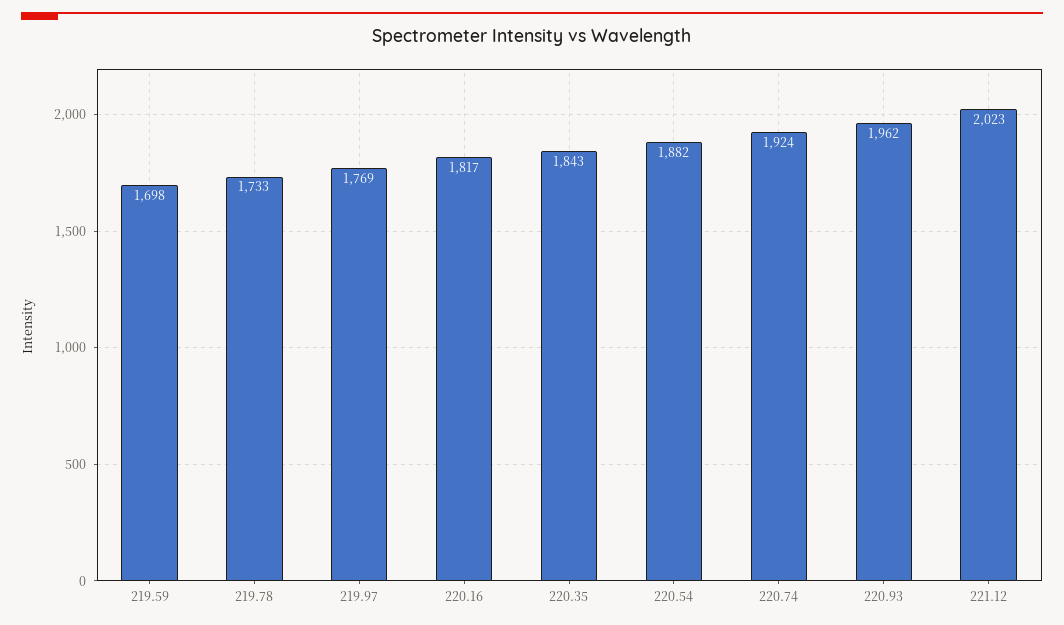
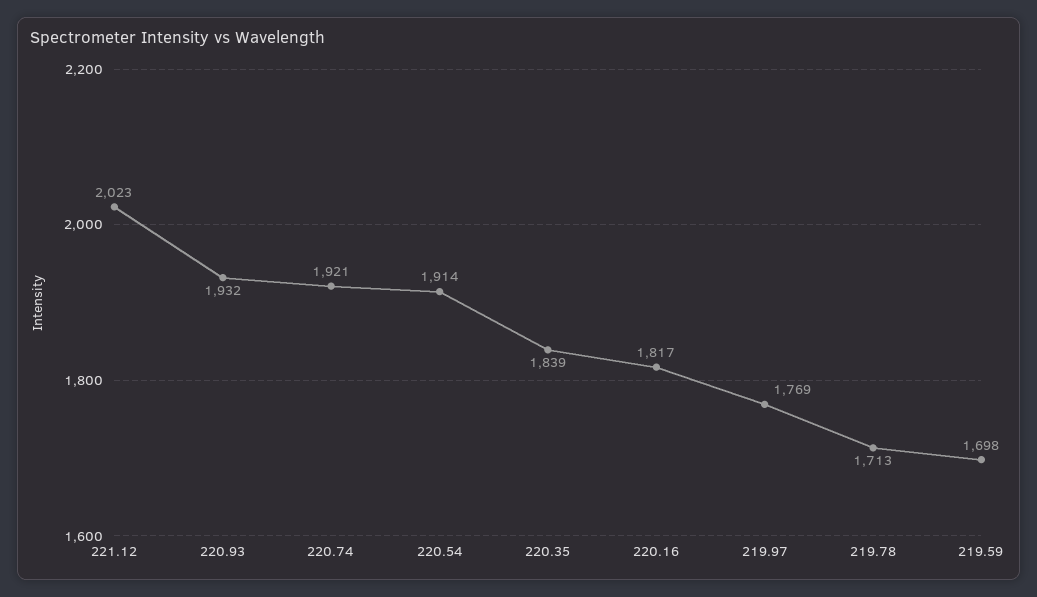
  {
    "219.59": 1698,
-   "219.78": 1733,
+   "219.78": 1713,
    "219.97": 1769,
    "220.16": 1817,
-   "220.35": 1843,
+   "220.35": 1839,
-   "220.54": 1882,
+   "220.54": 1914,
-   "220.74": 1924,
+   "220.74": 1921,
-   "220.93": 1962,
+   "220.93": 1932,
    "221.12": 2023
  }

